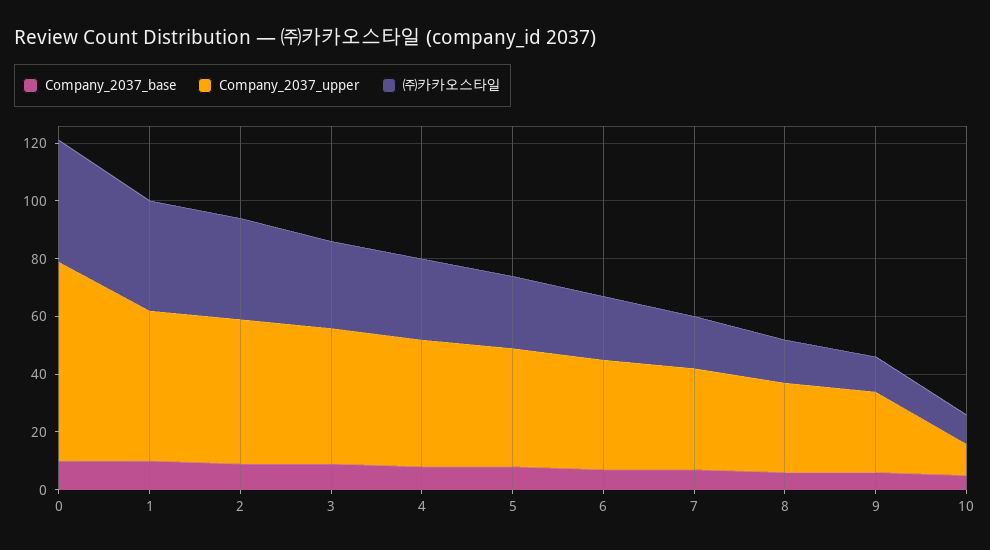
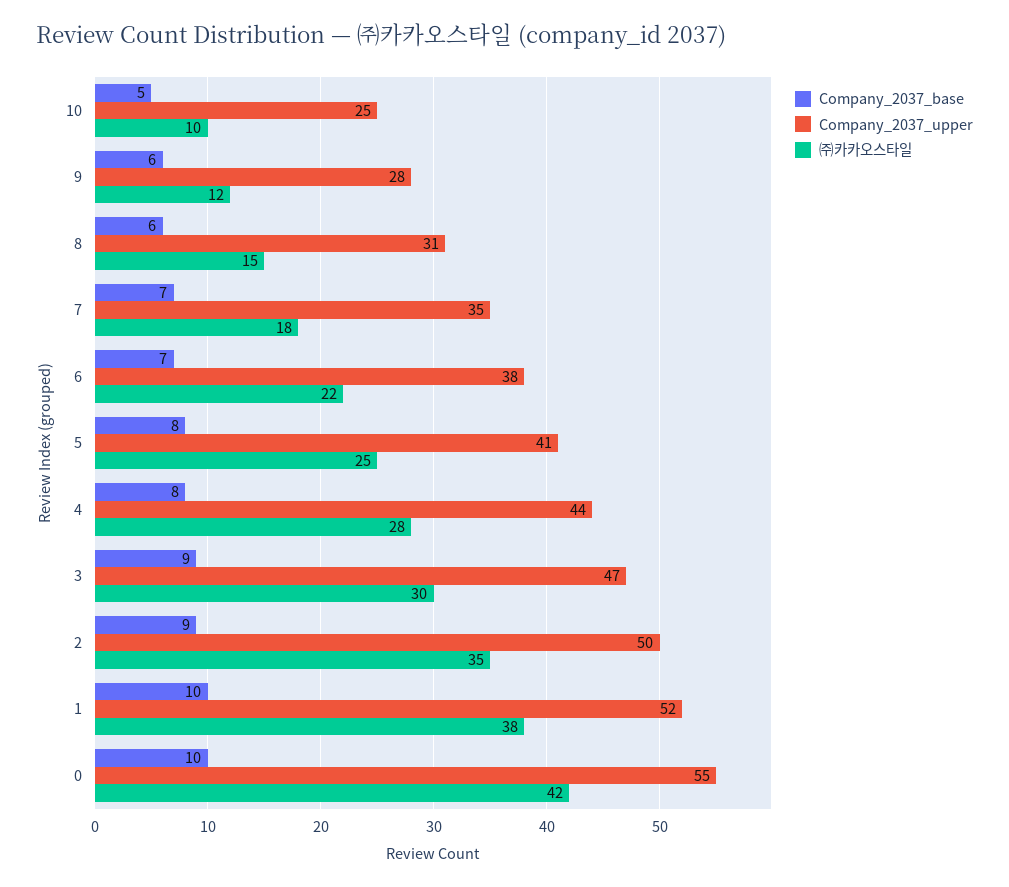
  {
    "Company_2037_base": {
      "0": 10,
      "1": 10,
      "2": 9,
      "3": 9,
      "4": 8,
      "5": 8,
      "6": 7,
      "7": 7,
      "8": 6,
      "9": 6,
      "10": 5
    },
    "Company_2037_upper": {
-     "0": 70,
+     "0": 55,
      "1": 52,
      "2": 50,
      "3": 47,
      "4": 44,
      "5": 41,
      "6": 38,
      "7": 35,
      "8": 31,
      "9": 28,
-     "10": 10
+     "10": 25
    },
    "㈜카카오스타일": {
      "0": 42,
      "1": 38,
      "2": 35,
      "3": 30,
      "4": 28,
      "5": 25,
      "6": 22,
      "7": 18,
      "8": 15,
      "9": 12,
      "10": 10
    }
  }

